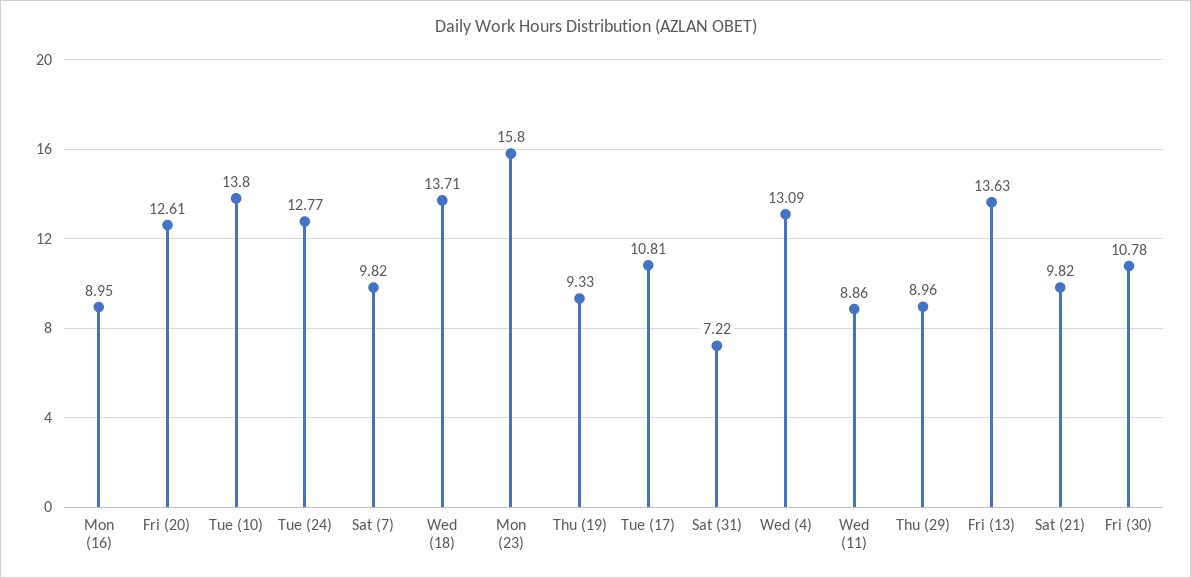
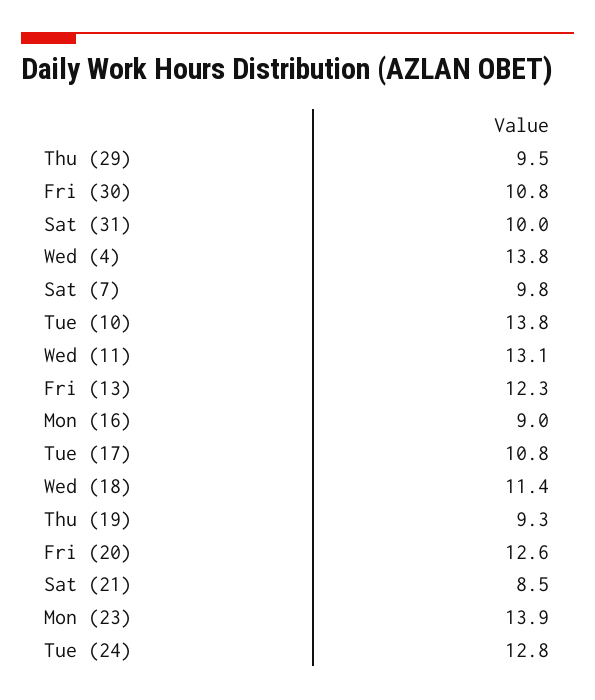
  {
    "Mon (16)": 8.95,
    "Fri (20)": 12.61,
    "Tue (10)": 13.8,
    "Tue (24)": 12.77,
    "Sat (7)": 9.82,
-   "Wed (18)": 13.71,
+   "Wed (18)": 11.4,
-   "Mon (23)": 15.8,
+   "Mon (23)": 13.9,
    "Thu (19)": 9.33,
    "Tue (17)": 10.81,
-   "Sat (31)": 7.22,
+   "Sat (31)": 10,
-   "Wed (4)": 13.09,
+   "Wed (4)": 13.8,
-   "Wed (11)": 8.86,
+   "Wed (11)": 13.1,
-   "Thu (29)": 8.96,
+   "Thu (29)": 9.5,
-   "Fri (13)": 13.63,
+   "Fri (13)": 12.3,
-   "Sat (21)": 9.82,
+   "Sat (21)": 8.5,
    "Fri (30)": 10.78
  }

